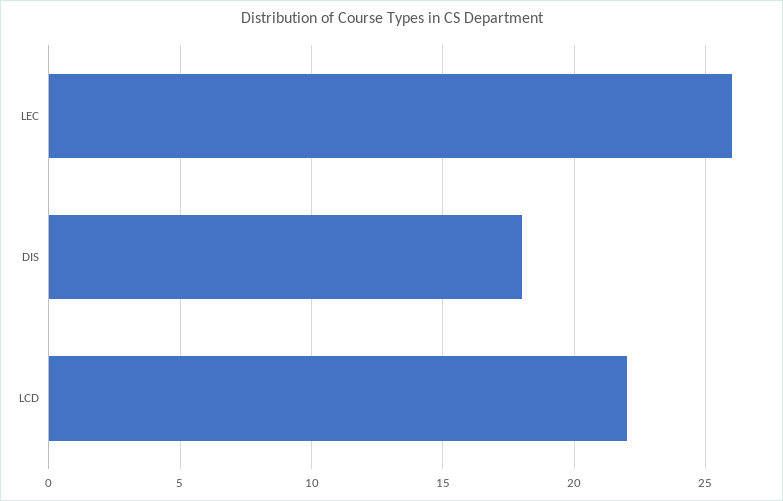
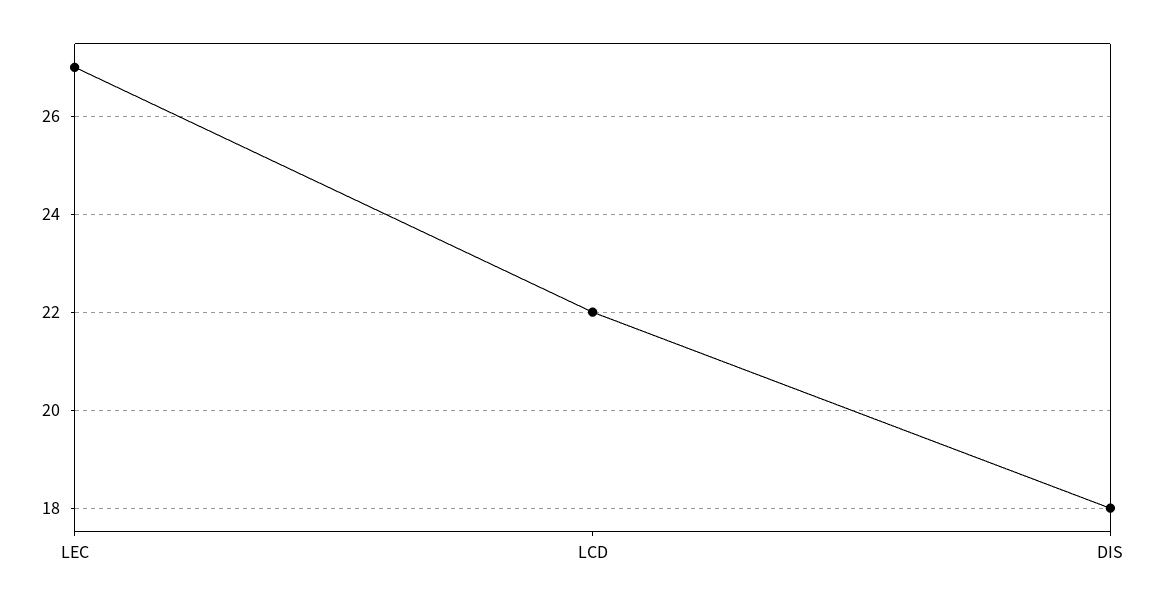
  {
-   "LEC": 26,
+   "LEC": 27,
    "DIS": 18,
    "LCD": 22
  }

